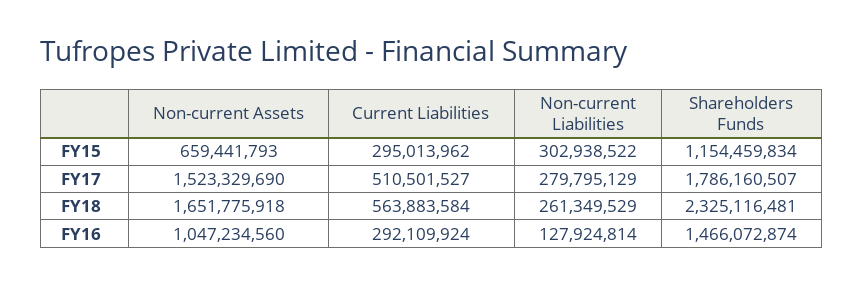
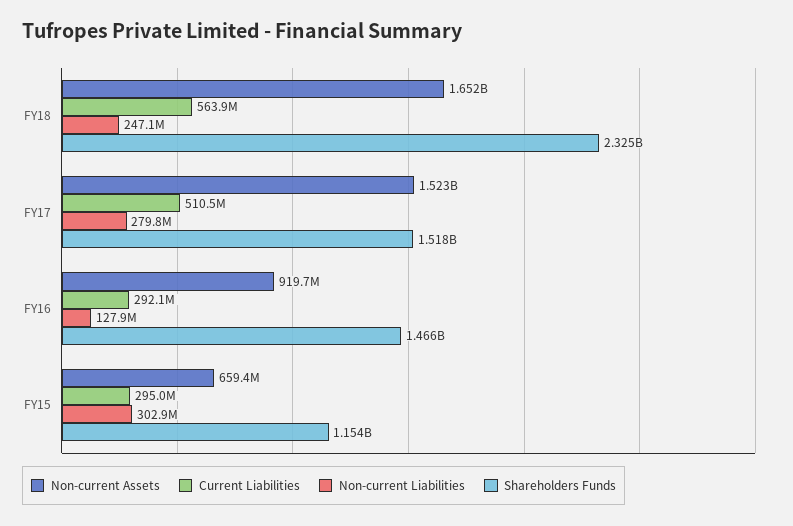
  {
    "Non-current Assets": {
      "FY15": 659441793,
      "FY17": 1523329690,
      "FY18": 1651775918,
-     "FY16": 1047234560
+     "FY16": 919700000
    },
    "Current Liabilities": {
      "FY15": 295013962,
      "FY17": 510501527,
      "FY18": 563883584,
      "FY16": 292109924
    },
    "Non-current Liabilities": {
      "FY15": 302938522,
      "FY17": 279795129,
-     "FY18": 261349529,
+     "FY18": 247100000,
      "FY16": 127924814
    },
    "Shareholders Funds": {
      "FY15": 1154459834,
-     "FY17": 1786160507,
+     "FY17": 1518000000,
      "FY18": 2325116481,
      "FY16": 1466072874
    }
  }

